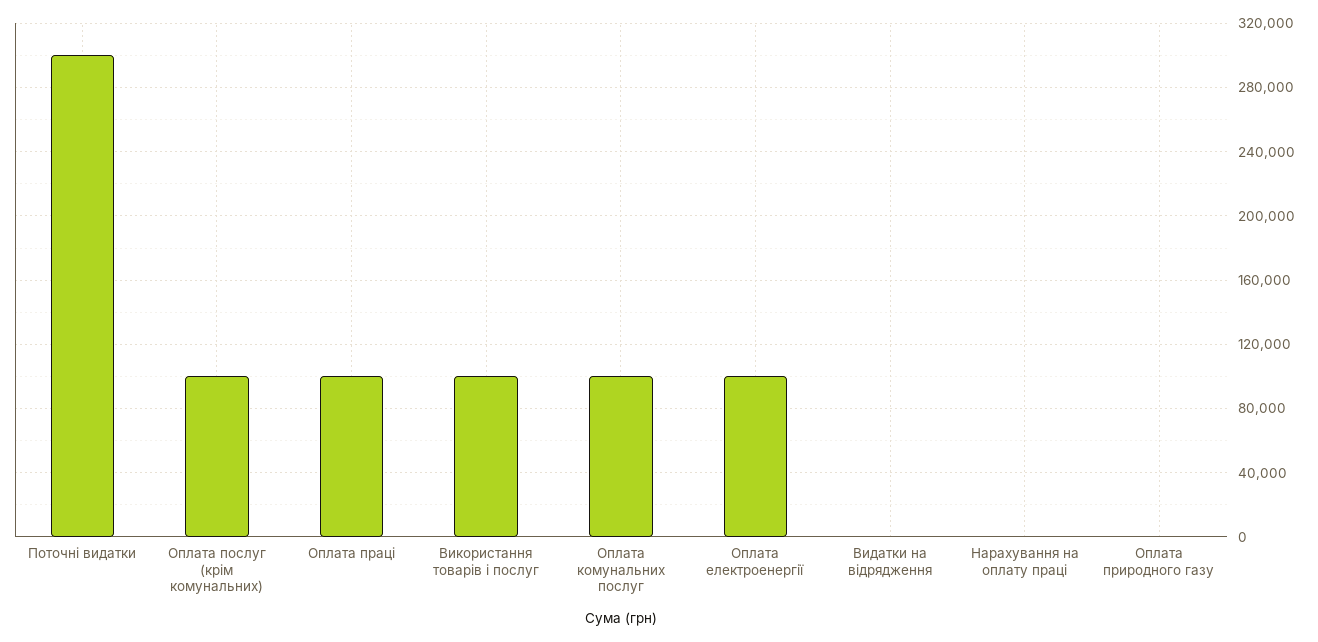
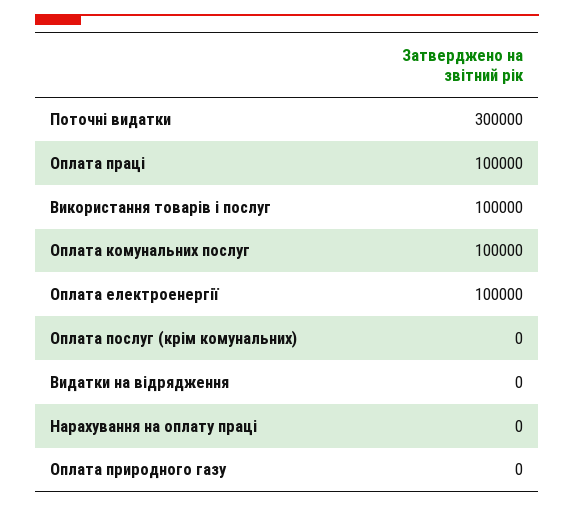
  {
    "Поточні видатки": 300000,
-   "Оплата послуг (крім комунальних)": 100000,
+   "Оплата послуг (крім комунальних)": 0,
    "Оплата праці": 100000,
    "Використання товарів і послуг": 100000,
    "Оплата комунальних послуг": 100000,
    "Оплата електроенергії": 100000,
    "Видатки на відрядження": 0,
    "Нарахування на оплату праці": 0,
    "Оплата природного газу": 0
  }

